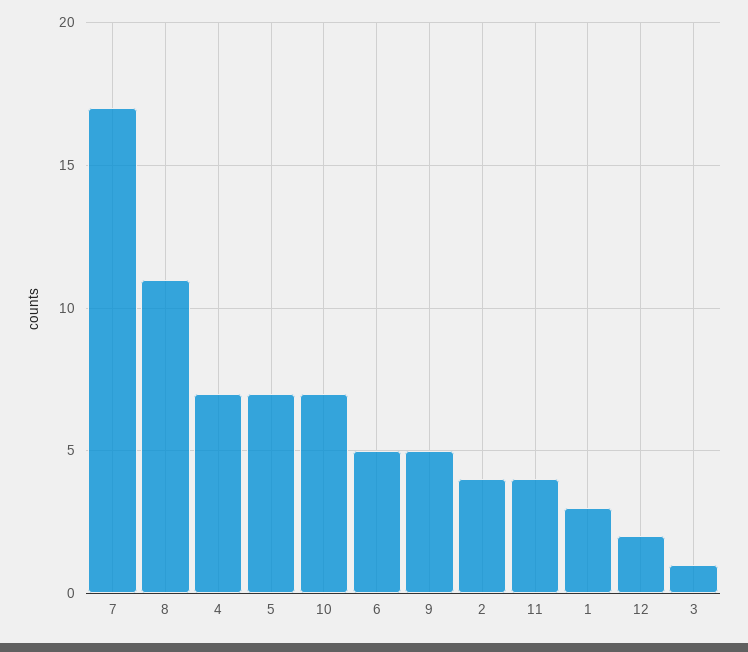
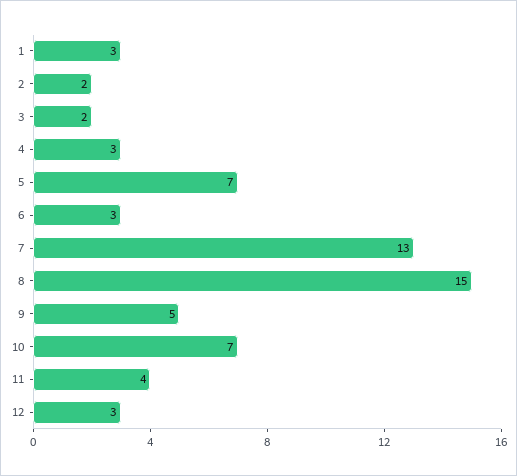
  {
-   "7": 17,
+   "7": 13,
-   "8": 11,
+   "8": 15,
-   "4": 7,
+   "4": 3,
    "5": 7,
    "10": 7,
-   "6": 5,
+   "6": 3,
    "9": 5,
-   "2": 4,
+   "2": 2,
    "11": 4,
    "1": 3,
-   "12": 2,
+   "12": 3,
-   "3": 1
+   "3": 2
  }

